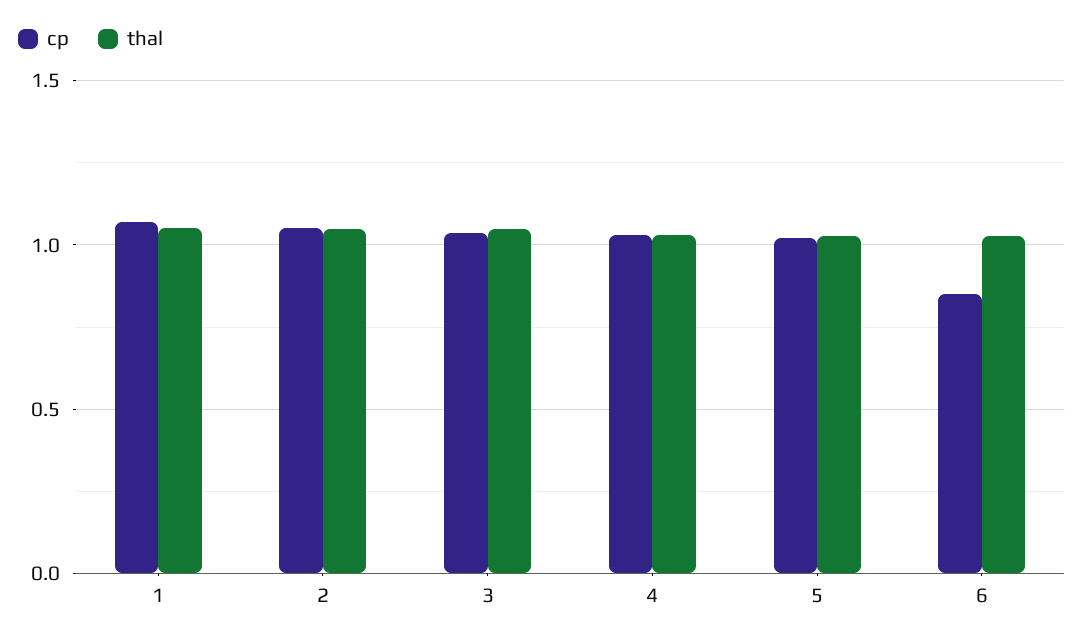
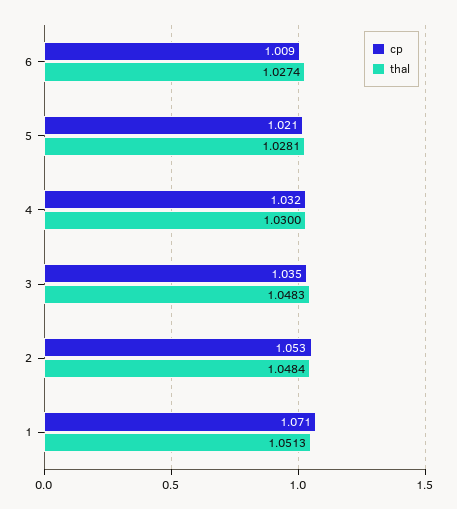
  {
    "cp": {
      "1": 1.071,
      "2": 1.053,
      "3": 1.035,
      "4": 1.032,
      "5": 1.021,
-     "6": 0.85
+     "6": 1.009
    },
    "thal": {
      "1": 1.0513,
      "2": 1.0484,
      "3": 1.0483,
      "4": 1.03,
      "5": 1.0281,
      "6": 1.0274
    }
  }

